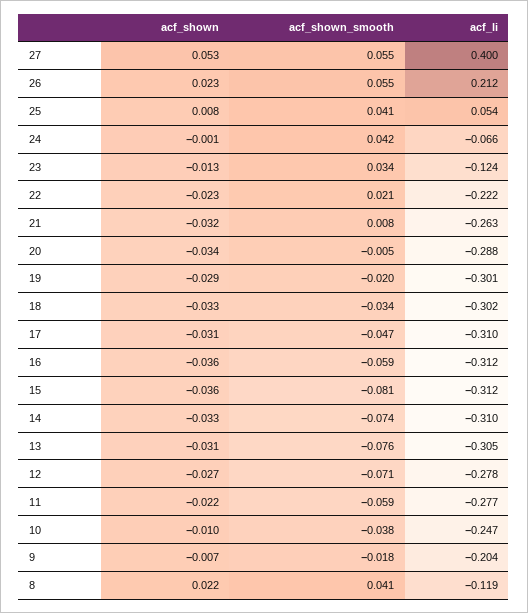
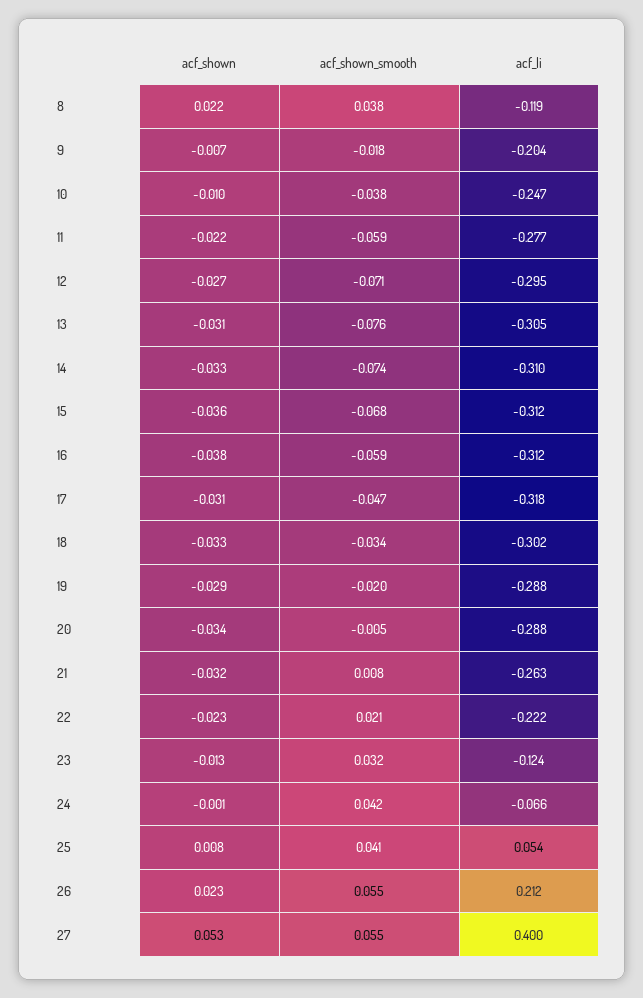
  {
    "acf_shown": {
      "27": 0.053,
      "26": 0.023,
      "25": 0.008,
      "24": -0.001,
      "23": -0.013,
      "22": -0.023,
      "21": -0.032,
      "20": -0.034,
      "19": -0.029,
      "18": -0.033,
      "17": -0.031,
-     "16": -0.036,
+     "16": -0.038,
      "15": -0.036,
      "14": -0.033,
      "13": -0.031,
      "12": -0.027,
      "11": -0.022,
      "10": -0.01,
      "9": -0.007,
      "8": 0.022
    },
    "acf_shown_smooth": {
      "27": 0.055,
      "26": 0.055,
      "25": 0.041,
      "24": 0.042,
-     "23": 0.034,
+     "23": 0.032,
      "22": 0.021,
      "21": 0.008,
      "20": -0.005,
      "19": -0.02,
      "18": -0.034,
      "17": -0.047,
      "16": -0.059,
-     "15": -0.081,
+     "15": -0.068,
      "14": -0.074,
      "13": -0.076,
      "12": -0.071,
      "11": -0.059,
      "10": -0.038,
      "9": -0.018,
-     "8": 0.041
+     "8": 0.038
    },
    "acf_li": {
      "27": 0.4,
      "26": 0.212,
      "25": 0.054,
      "24": -0.066,
      "23": -0.124,
      "22": -0.222,
      "21": -0.263,
      "20": -0.288,
-     "19": -0.301,
+     "19": -0.288,
      "18": -0.302,
-     "17": -0.31,
+     "17": -0.318,
      "16": -0.312,
      "15": -0.312,
      "14": -0.31,
      "13": -0.305,
-     "12": -0.278,
+     "12": -0.295,
      "11": -0.277,
      "10": -0.247,
      "9": -0.204,
      "8": -0.119
    }
  }

